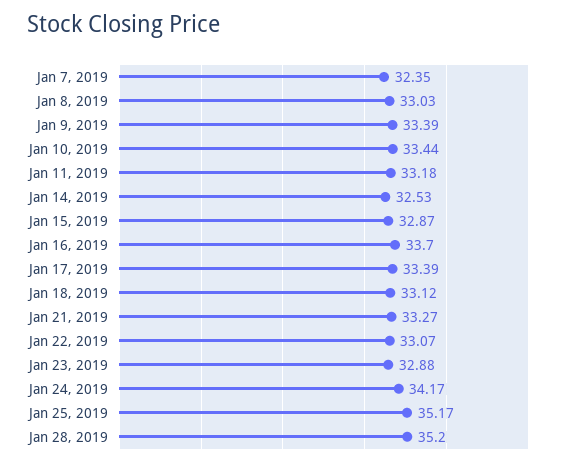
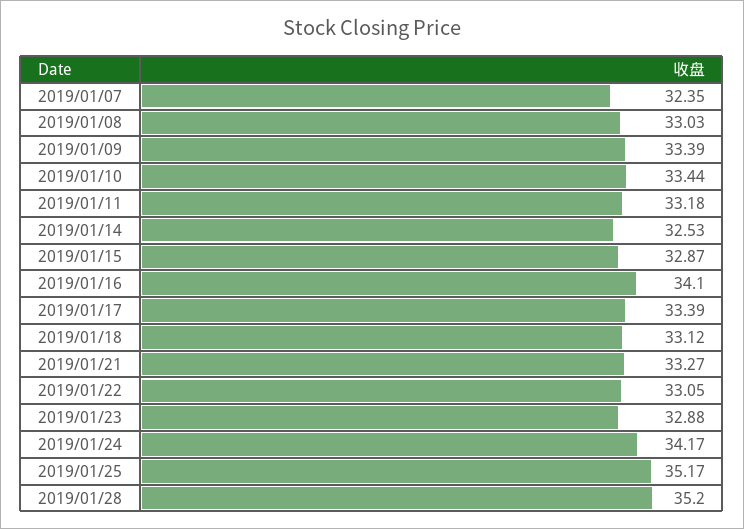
  {
    "Jan 7, 2019": 32.35,
    "Jan 8, 2019": 33.03,
    "Jan 9, 2019": 33.39,
    "Jan 10, 2019": 33.44,
    "Jan 11, 2019": 33.18,
    "Jan 14, 2019": 32.53,
    "Jan 15, 2019": 32.87,
-   "Jan 16, 2019": 33.7,
+   "Jan 16, 2019": 34.1,
    "Jan 17, 2019": 33.39,
    "Jan 18, 2019": 33.12,
    "Jan 21, 2019": 33.27,
-   "Jan 22, 2019": 33.07,
+   "Jan 22, 2019": 33.05,
    "Jan 23, 2019": 32.88,
    "Jan 24, 2019": 34.17,
    "Jan 25, 2019": 35.17,
    "Jan 28, 2019": 35.2
  }

